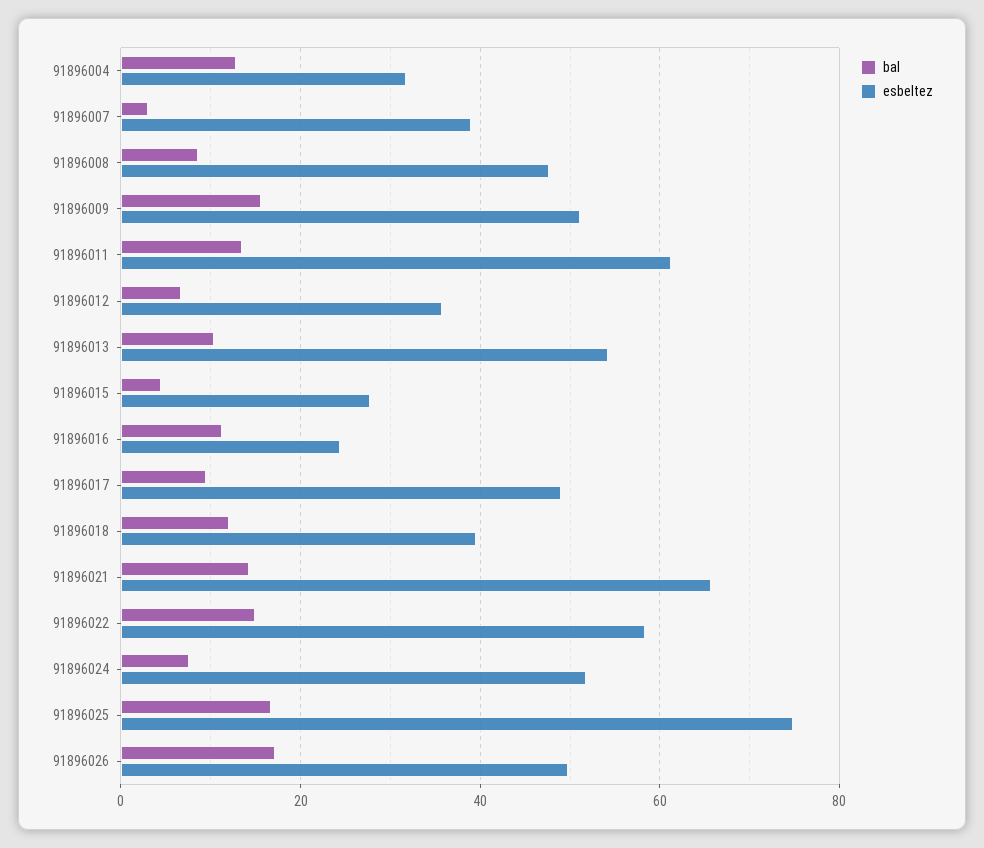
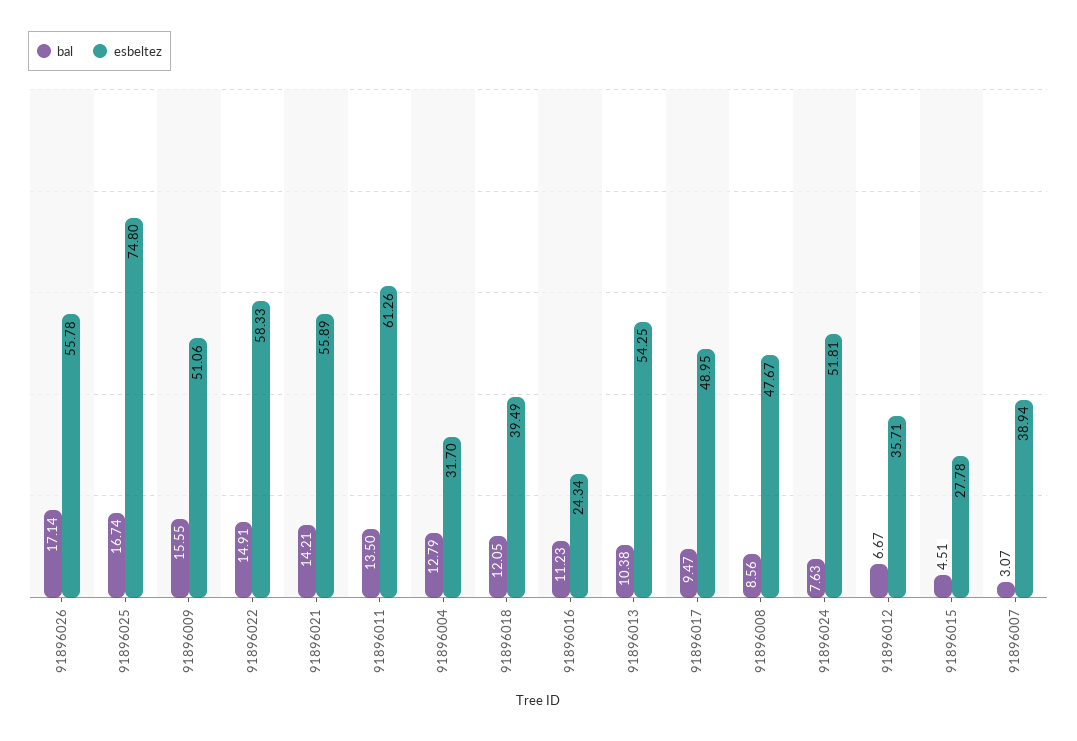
  {
    "bal": {
      "91896004": 12.79,
      "91896007": 3.07,
      "91896008": 8.56,
      "91896009": 15.55,
      "91896011": 13.5,
      "91896012": 6.67,
      "91896013": 10.38,
      "91896015": 4.51,
      "91896016": 11.23,
      "91896017": 9.47,
      "91896018": 12.05,
      "91896021": 14.21,
      "91896022": 14.91,
      "91896024": 7.63,
      "91896025": 16.74,
      "91896026": 17.14
    },
    "esbeltez": {
      "91896004": 31.7,
      "91896007": 38.94,
      "91896008": 47.67,
      "91896009": 51.06,
      "91896011": 61.26,
      "91896012": 35.71,
      "91896013": 54.25,
      "91896015": 27.78,
      "91896016": 24.34,
      "91896017": 48.95,
      "91896018": 39.49,
-     "91896021": 66,
+     "91896021": 55.89,
      "91896022": 58.33,
      "91896024": 51.81,
      "91896025": 74.8,
-     "91896026": 50
+     "91896026": 55.78
    }
  }

